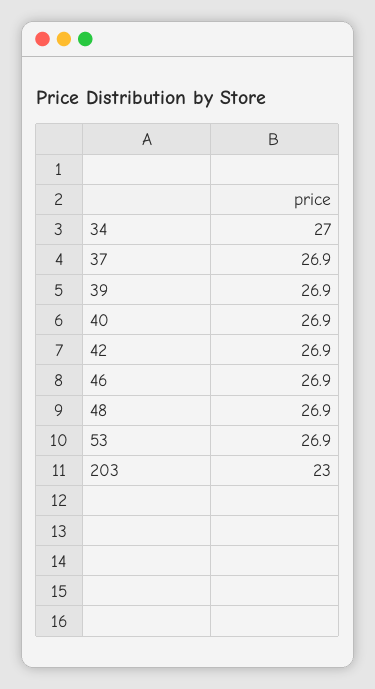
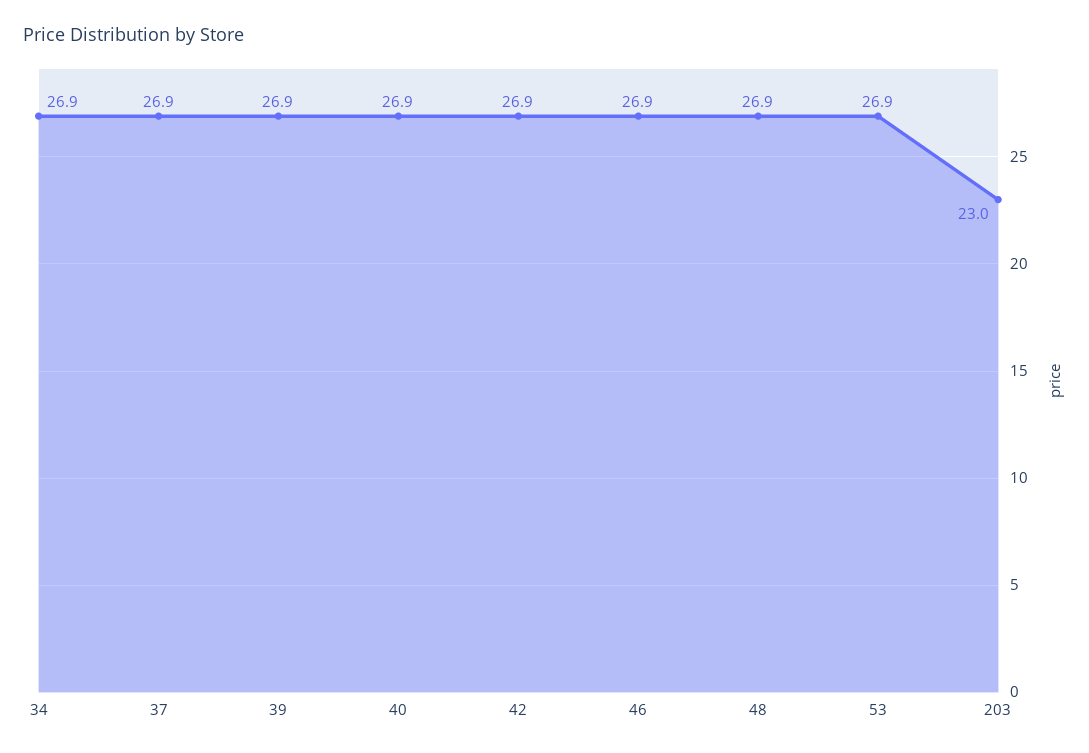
  {
-   "34": 27,
+   "34": 26.9,
    "37": 26.9,
    "39": 26.9,
    "40": 26.9,
    "42": 26.9,
    "46": 26.9,
    "48": 26.9,
    "53": 26.9,
    "203": 23
  }

